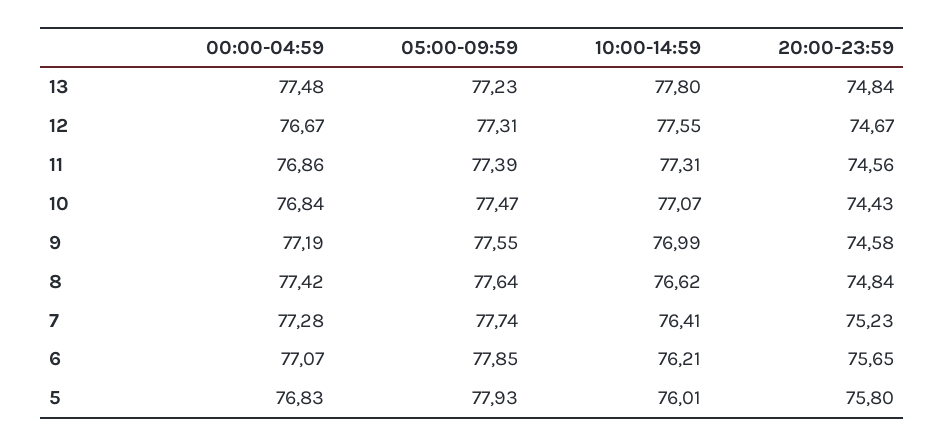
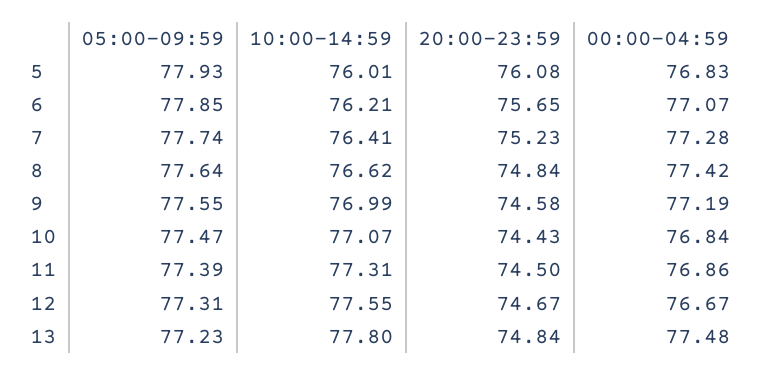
  {
    "00:00-04:59": {
      "13": 77.48,
      "12": 76.67,
      "11": 76.86,
      "10": 76.84,
      "9": 77.19,
      "8": 77.42,
      "7": 77.28,
      "6": 77.07,
      "5": 76.83
    },
    "05:00-09:59": {
      "13": 77.23,
      "12": 77.31,
      "11": 77.39,
      "10": 77.47,
      "9": 77.55,
      "8": 77.64,
      "7": 77.74,
      "6": 77.85,
      "5": 77.93
    },
    "10:00-14:59": {
      "13": 77.8,
      "12": 77.55,
      "11": 77.31,
      "10": 77.07,
      "9": 76.99,
      "8": 76.62,
      "7": 76.41,
      "6": 76.21,
      "5": 76.01
    },
    "20:00-23:59": {
      "13": 74.84,
      "12": 74.67,
-     "11": 74.56,
+     "11": 74.5,
      "10": 74.43,
      "9": 74.58,
      "8": 74.84,
      "7": 75.23,
      "6": 75.65,
-     "5": 75.8
+     "5": 76.08
    }
  }

